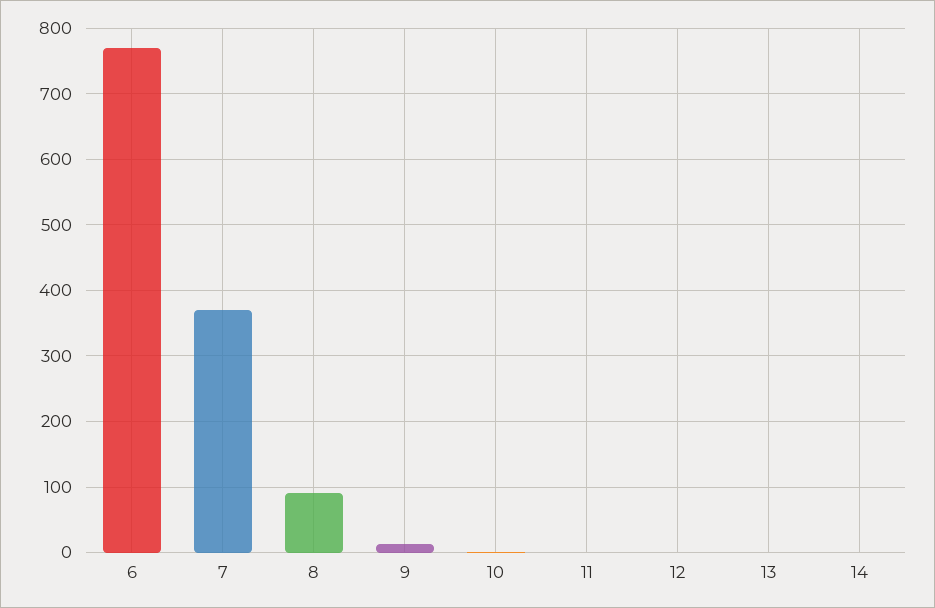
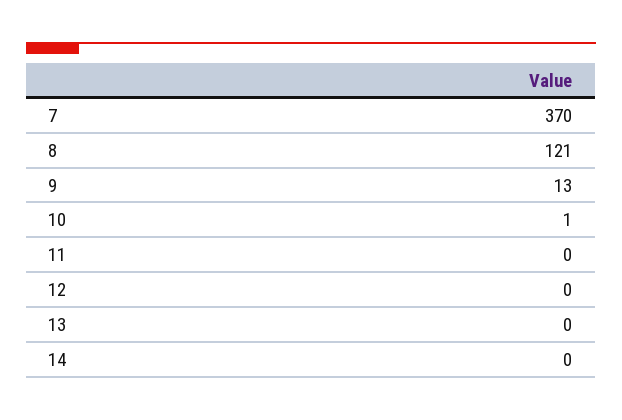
  {
-   "6": 770,
    "7": 370,
-   "8": 90,
+   "8": 121,
    "9": 13,
    "10": 1,
    "11": 0,
    "12": 0,
    "13": 0,
    "14": 0
  }

